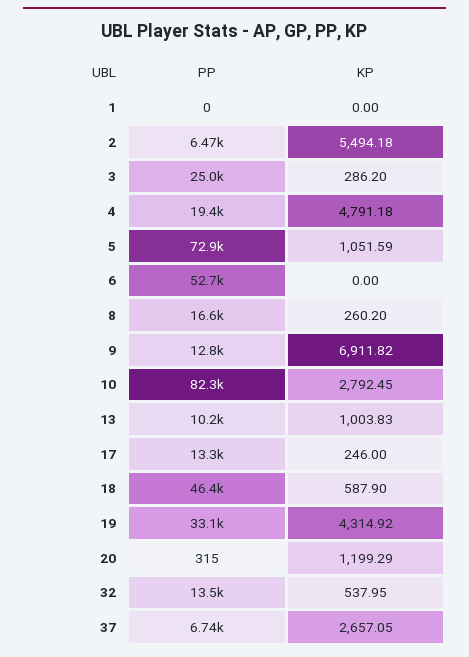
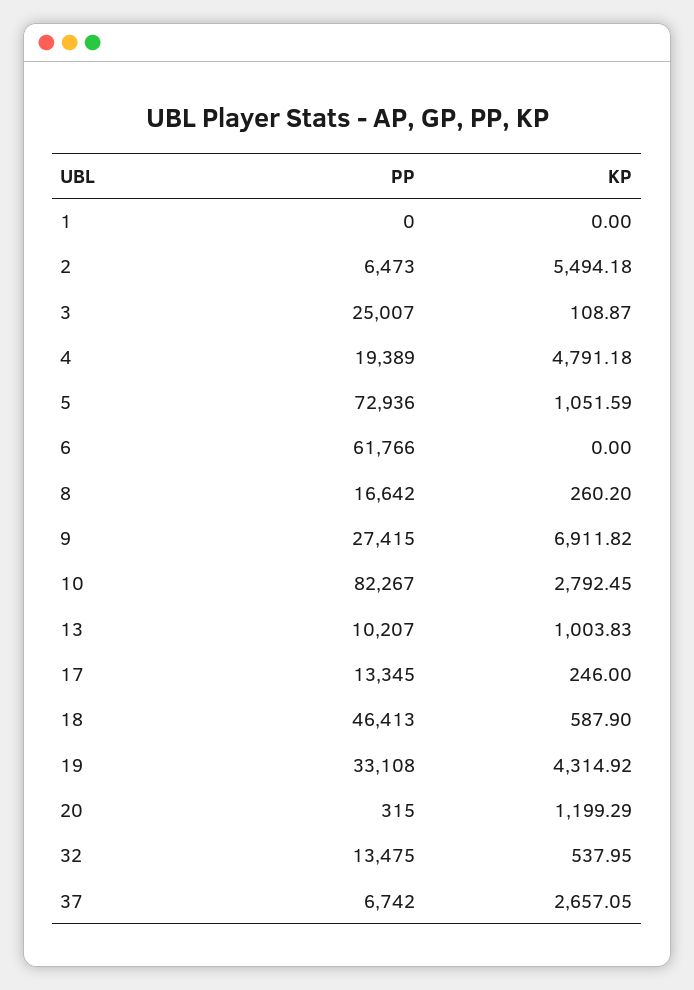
  {
    "PP": {
      "1": 0,
      "2": 6473,
      "3": 25007,
      "4": 19389,
      "5": 72936,
-     "6": 52700,
+     "6": 61766,
      "8": 16642,
-     "9": 12800,
+     "9": 27415,
      "10": 82267,
      "13": 10207,
      "17": 13345,
      "18": 46413,
      "19": 33108,
      "20": 315,
      "32": 13475,
      "37": 6742
    },
    "KP": {
      "1": 0,
      "2": 5494.18,
-     "3": 286.2,
+     "3": 108.87,
      "4": 4791.18,
      "5": 1051.59,
      "6": 0,
      "8": 260.2,
      "9": 6911.82,
      "10": 2792.45,
      "13": 1003.83,
      "17": 246,
      "18": 587.9,
      "19": 4314.92,
      "20": 1199.29,
      "32": 537.95,
      "37": 2657.05
    }
  }

